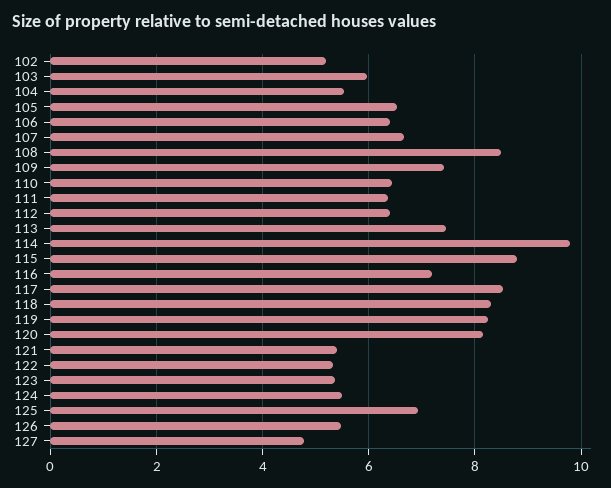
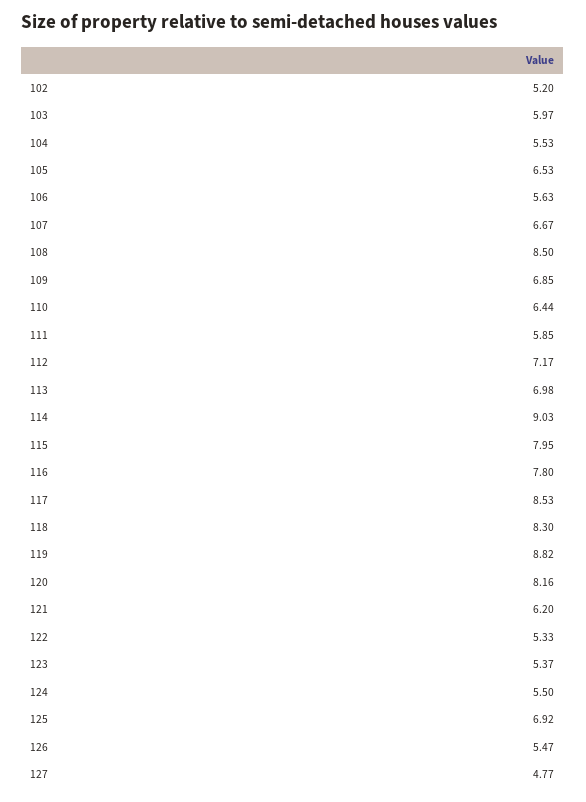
  {
    "102": 5.2,
    "103": 5.97,
    "104": 5.53,
    "105": 6.53,
-   "106": 6.4,
+   "106": 5.63,
    "107": 6.67,
    "108": 8.5,
-   "109": 7.4,
+   "109": 6.85,
    "110": 6.44,
-   "111": 6.4,
+   "111": 5.85,
-   "112": 6.4,
+   "112": 7.17,
-   "113": 7.4,
+   "113": 6.98,
-   "114": 9.8,
+   "114": 9.03,
-   "115": 8.8,
+   "115": 7.95,
-   "116": 7.2,
+   "116": 7.8,
    "117": 8.53,
    "118": 8.3,
-   "119": 8.2,
+   "119": 8.82,
    "120": 8.16,
-   "121": 5.4,
+   "121": 6.2,
    "122": 5.33,
    "123": 5.37,
    "124": 5.5,
    "125": 6.92,
    "126": 5.47,
    "127": 4.77
  }

